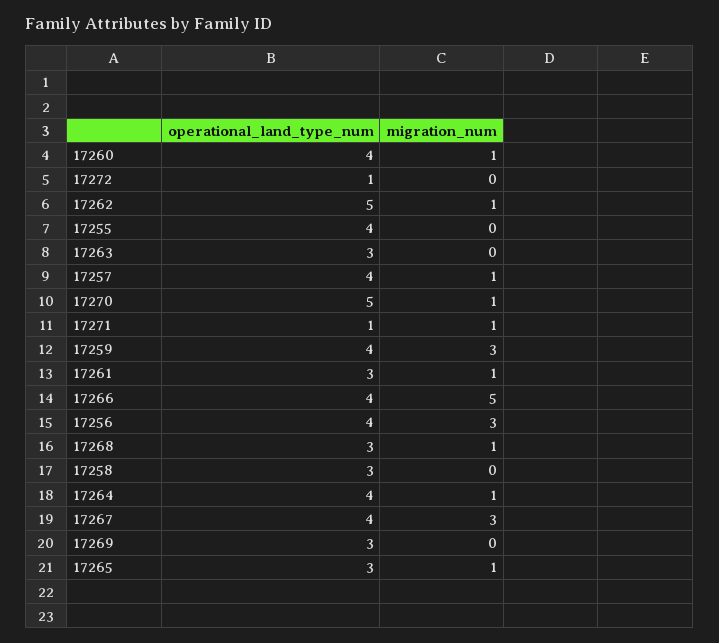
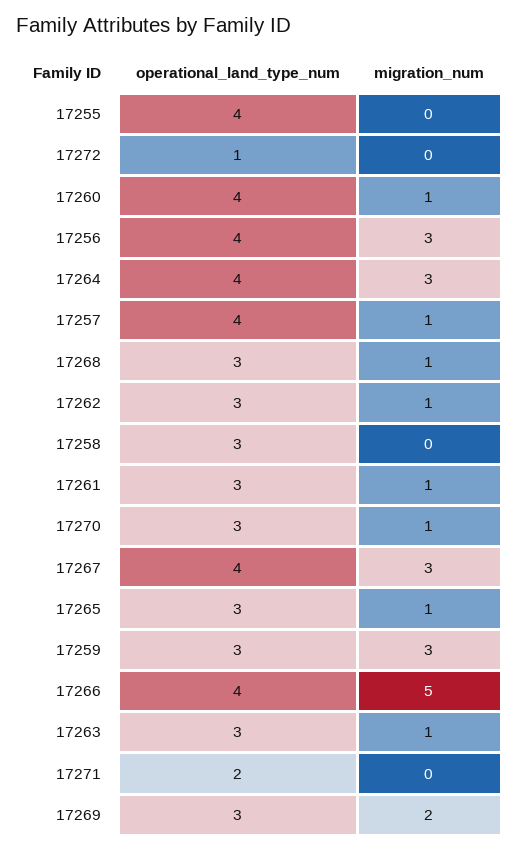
  {
    "operational_land_type_num": {
      "17260": 4,
      "17272": 1,
-     "17262": 5,
+     "17262": 3,
      "17255": 4,
      "17263": 3,
      "17257": 4,
-     "17270": 5,
+     "17270": 3,
-     "17271": 1,
+     "17271": 2,
-     "17259": 4,
+     "17259": 3,
      "17261": 3,
      "17266": 4,
      "17256": 4,
      "17268": 3,
      "17258": 3,
      "17264": 4,
      "17267": 4,
      "17269": 3,
      "17265": 3
    },
    "migration_num": {
      "17260": 1,
      "17272": 0,
      "17262": 1,
      "17255": 0,
-     "17263": 0,
+     "17263": 1,
      "17257": 1,
      "17270": 1,
-     "17271": 1,
+     "17271": 0,
      "17259": 3,
      "17261": 1,
      "17266": 5,
      "17256": 3,
      "17268": 1,
      "17258": 0,
-     "17264": 1,
+     "17264": 3,
      "17267": 3,
-     "17269": 0,
+     "17269": 2,
      "17265": 1
    }
  }

